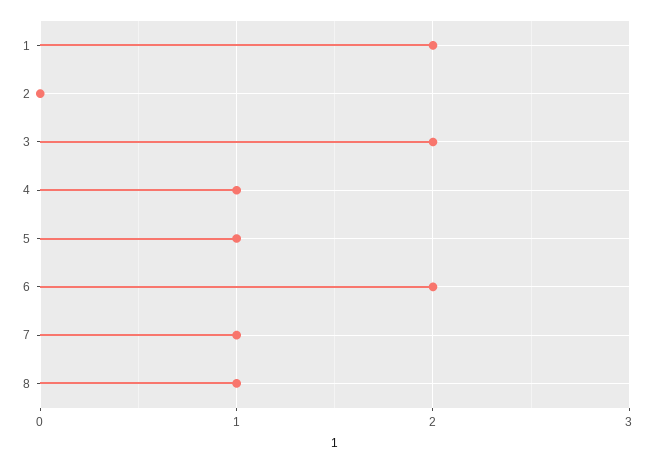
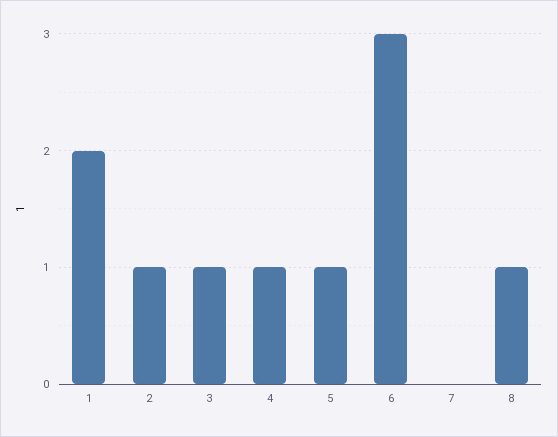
  {
    "1": 2,
-   "2": 0,
+   "2": 1,
-   "3": 2,
+   "3": 1,
    "4": 1,
    "5": 1,
-   "6": 2,
+   "6": 3,
-   "7": 1,
+   "7": 0,
    "8": 1
  }

